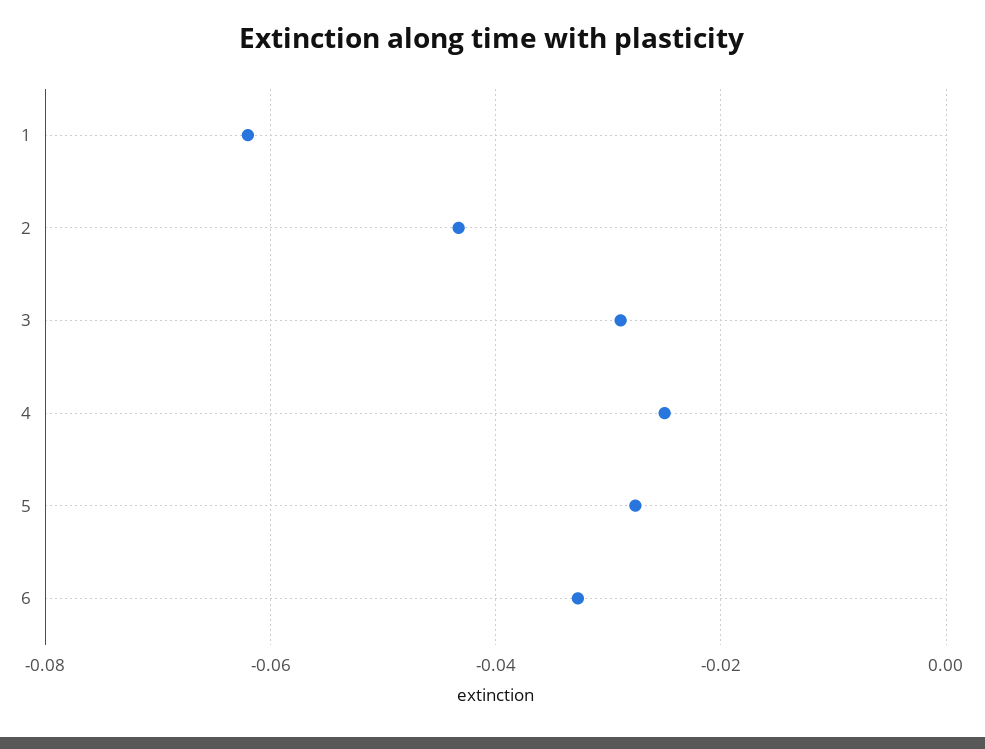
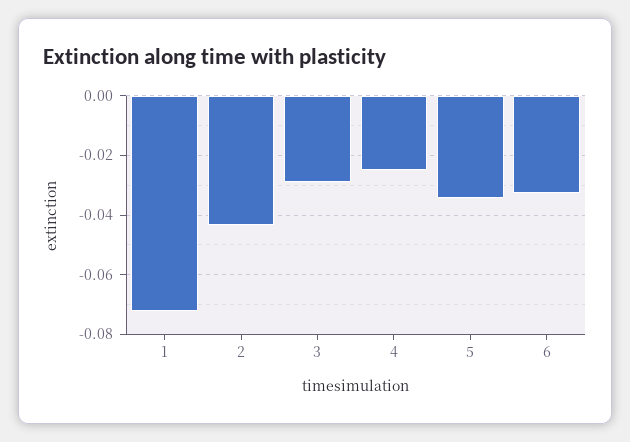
  {
-   "1": -0.062,
+   "1": -0.0725,
    "2": -0.044,
    "3": -0.028,
    "4": -0.026,
-   "5": -0.028,
+   "5": -0.035,
    "6": -0.032
  }

